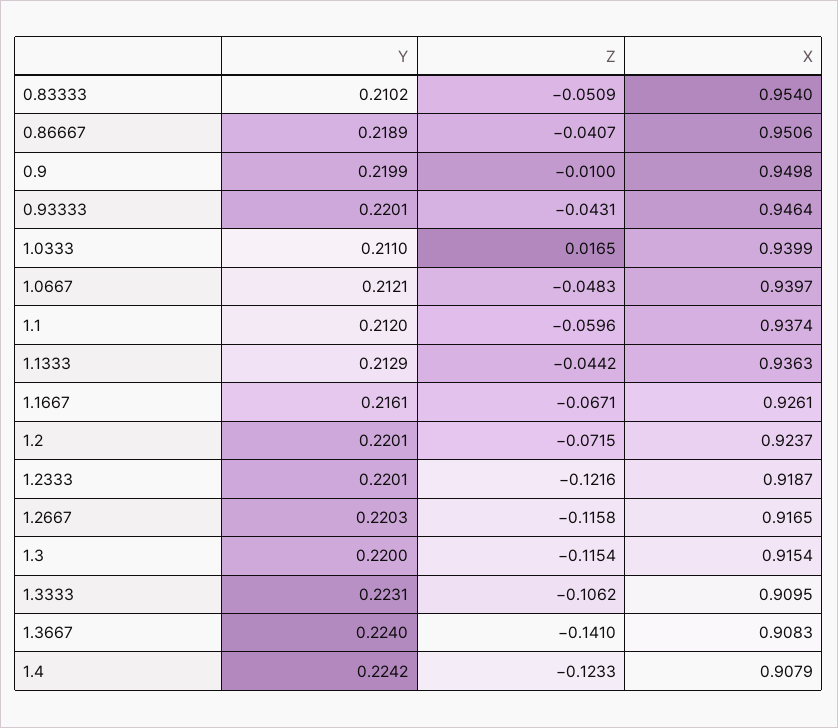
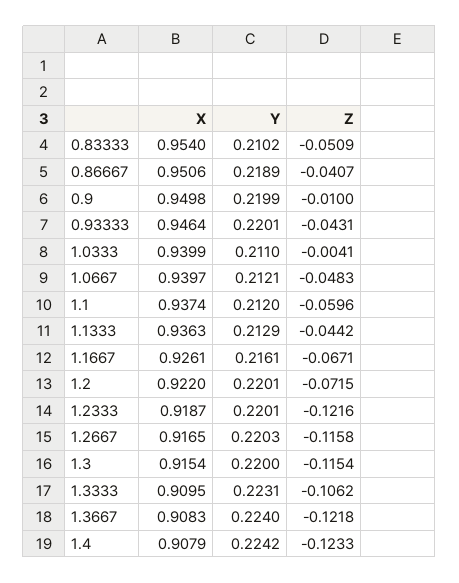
  {
    "Y": {
      "0.83333": 0.2102,
      "0.86667": 0.2189,
      "0.9": 0.2199,
      "0.93333": 0.2201,
      "1.0333": 0.211,
      "1.0667": 0.2121,
      "1.1": 0.212,
      "1.1333": 0.2129,
      "1.1667": 0.2161,
      "1.2": 0.2201,
      "1.2333": 0.2201,
      "1.2667": 0.2203,
      "1.3": 0.22,
      "1.3333": 0.2231,
      "1.3667": 0.224,
      "1.4": 0.2242
    },
    "Z": {
      "0.83333": -0.0509,
      "0.86667": -0.0407,
      "0.9": -0.01,
      "0.93333": -0.0431,
-     "1.0333": 0.0165,
+     "1.0333": -0.0041,
      "1.0667": -0.0483,
      "1.1": -0.0596,
      "1.1333": -0.0442,
      "1.1667": -0.0671,
      "1.2": -0.0715,
      "1.2333": -0.1216,
      "1.2667": -0.1158,
      "1.3": -0.1154,
      "1.3333": -0.1062,
-     "1.3667": -0.141,
+     "1.3667": -0.1218,
      "1.4": -0.1233
    },
    "X": {
      "0.83333": 0.954,
      "0.86667": 0.9506,
      "0.9": 0.9498,
      "0.93333": 0.9464,
      "1.0333": 0.9399,
      "1.0667": 0.9397,
      "1.1": 0.9374,
      "1.1333": 0.9363,
      "1.1667": 0.9261,
-     "1.2": 0.9237,
+     "1.2": 0.922,
      "1.2333": 0.9187,
      "1.2667": 0.9165,
      "1.3": 0.9154,
      "1.3333": 0.9095,
      "1.3667": 0.9083,
      "1.4": 0.9079
    }
  }

